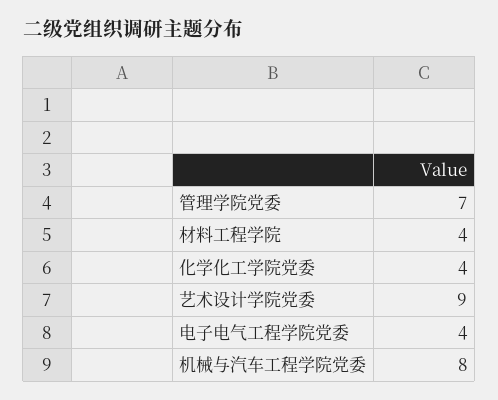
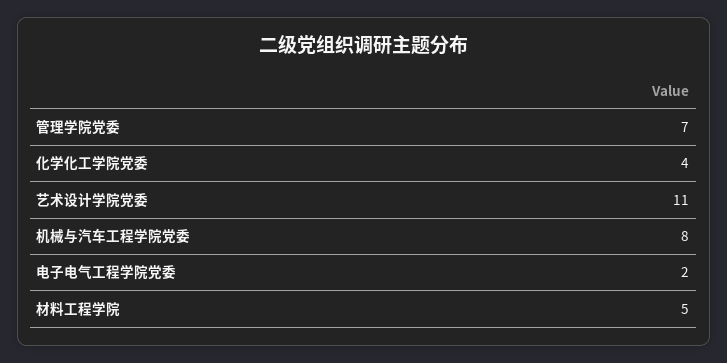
  {
    "管理学院党委": 7,
-   "材料工程学院": 4,
+   "材料工程学院": 5,
    "化学化工学院党委": 4,
-   "艺术设计学院党委": 9,
+   "艺术设计学院党委": 11,
-   "电子电气工程学院党委": 4,
+   "电子电气工程学院党委": 2,
    "机械与汽车工程学院党委": 8
  }

